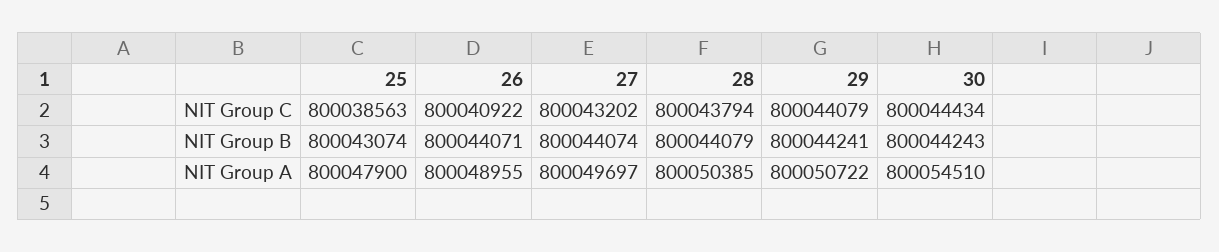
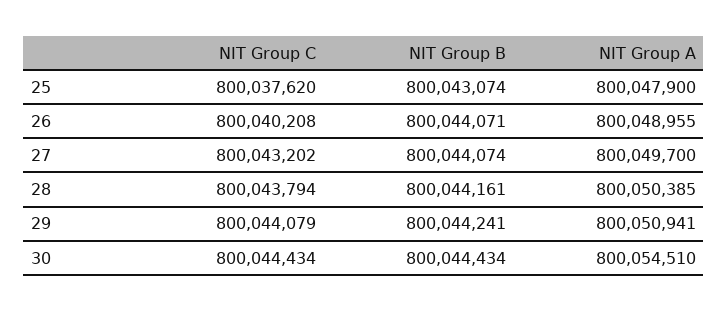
  {
    "25": {
-     "NIT Group C": 800038563,
+     "NIT Group C": 800037620,
      "NIT Group B": 800043074,
      "NIT Group A": 800047900
    },
    "26": {
-     "NIT Group C": 800040922,
+     "NIT Group C": 800040208,
      "NIT Group B": 800044071,
      "NIT Group A": 800048955
    },
    "27": {
      "NIT Group C": 800043202,
      "NIT Group B": 800044074,
-     "NIT Group A": 800049697
+     "NIT Group A": 800049700
    },
    "28": {
      "NIT Group C": 800043794,
-     "NIT Group B": 800044079,
+     "NIT Group B": 800044161,
      "NIT Group A": 800050385
    },
    "29": {
      "NIT Group C": 800044079,
      "NIT Group B": 800044241,
-     "NIT Group A": 800050722
+     "NIT Group A": 800050941
    },
    "30": {
      "NIT Group C": 800044434,
-     "NIT Group B": 800044243,
+     "NIT Group B": 800044434,
      "NIT Group A": 800054510
    }
  }

